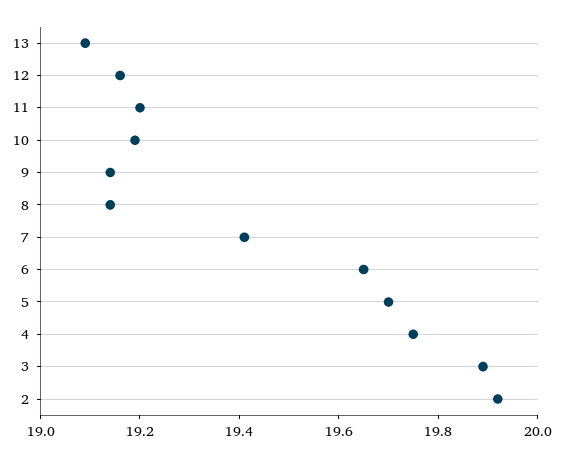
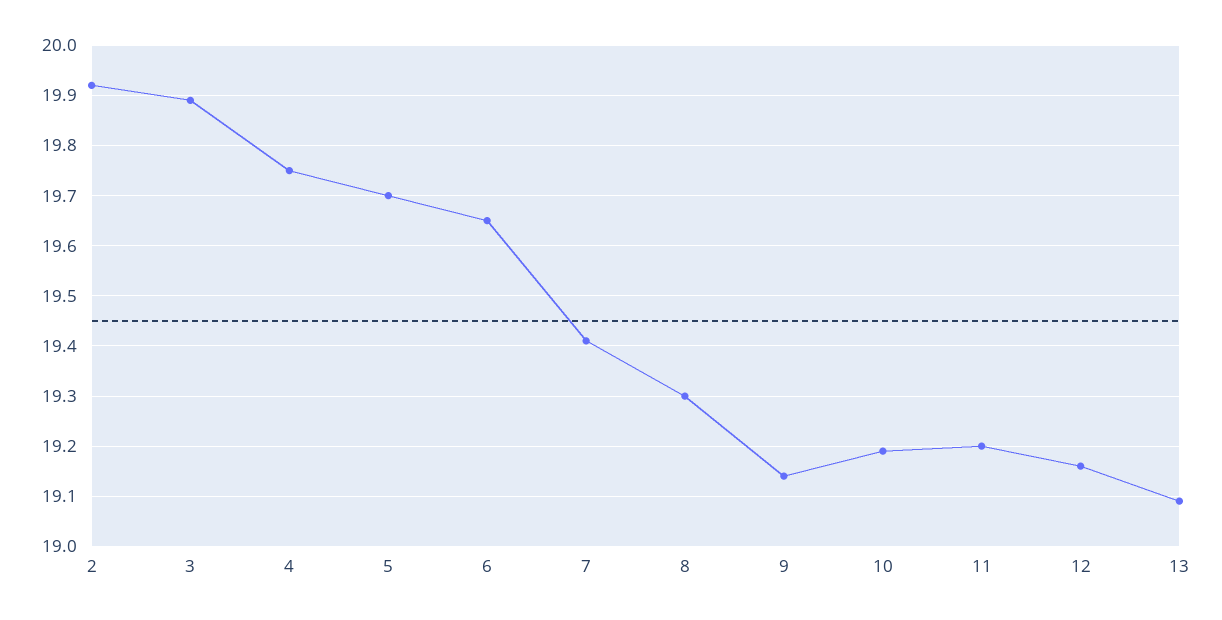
  {
    "13": 19.1,
    "12": 19.15,
    "11": 19.2,
    "10": 19.2,
    "9": 19.15,
-   "8": 19.15,
+   "8": 19.3,
    "7": 19.4,
    "6": 19.65,
    "5": 19.7,
    "4": 19.75,
    "3": 19.9,
    "2": 19.9
  }

